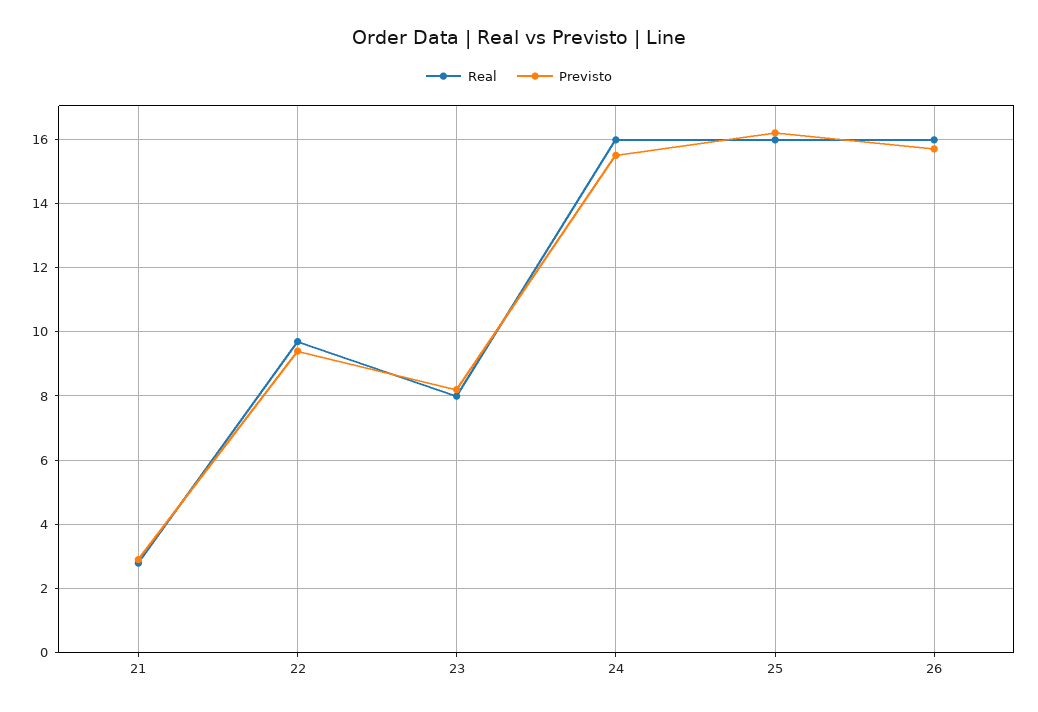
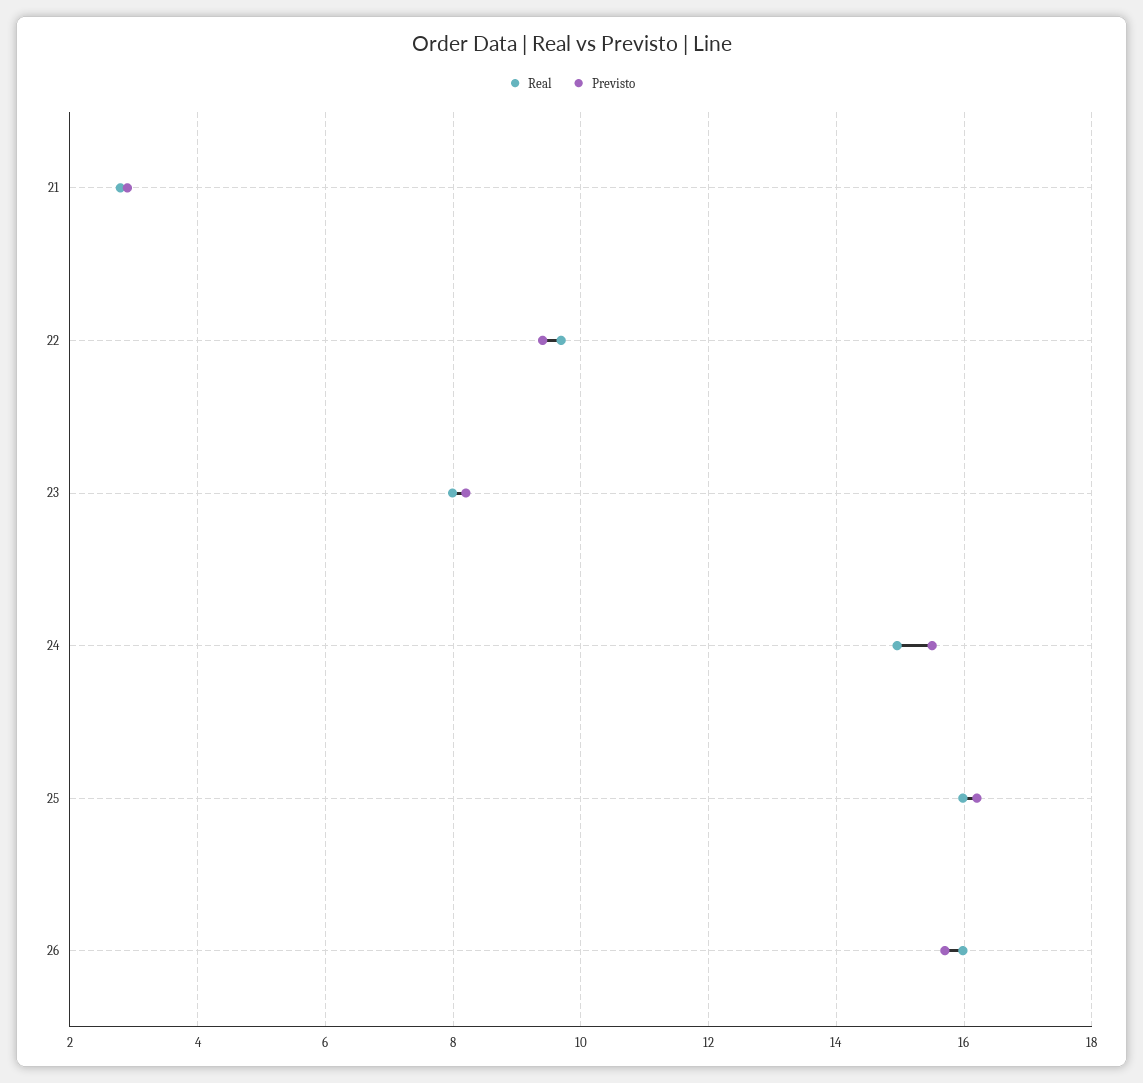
  {
    "Real": {
      "21": 2.8,
      "22": 9.6,
      "23": 8,
-     "24": 16,
+     "24": 15,
      "25": 16,
      "26": 16
    },
    "Previsto": {
      "21": 3,
      "22": 9.4,
      "23": 8.2,
      "24": 15.6,
      "25": 16.2,
      "26": 15.8
    }
  }

